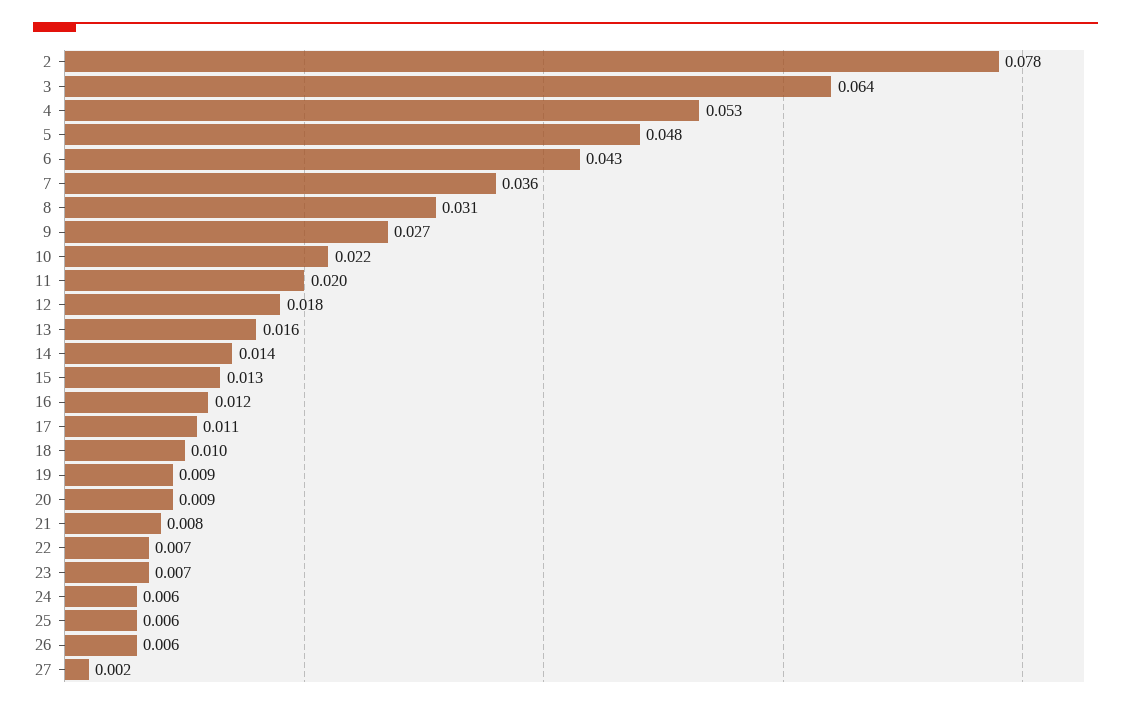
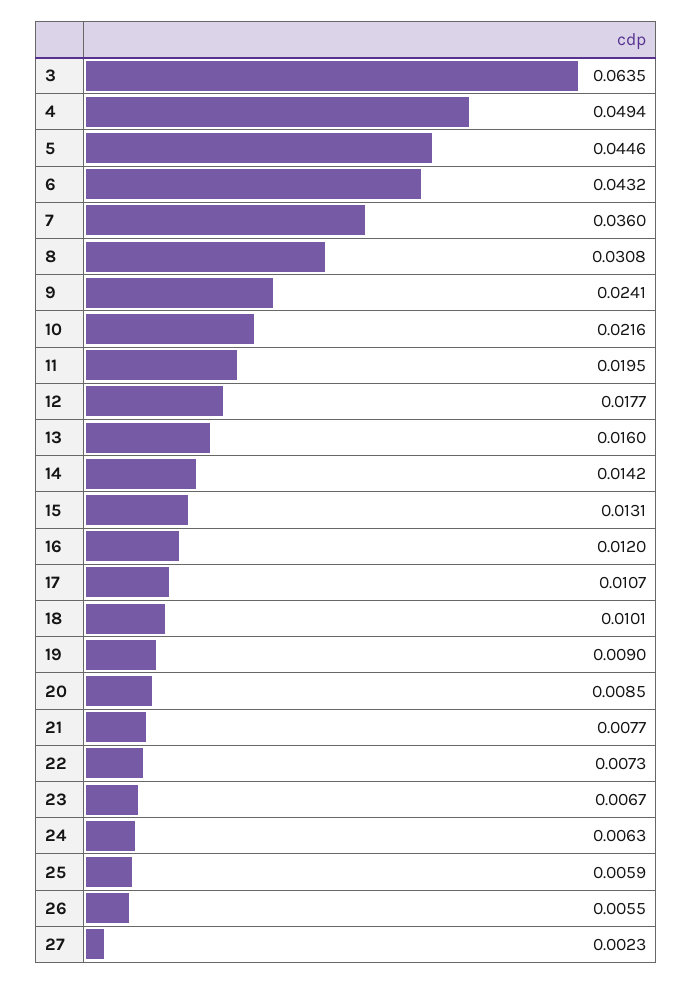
  {
-   "2": 0.078,
    "3": 0.0635,
-   "4": 0.053,
+   "4": 0.0494,
-   "5": 0.048,
+   "5": 0.0446,
    "6": 0.0432,
    "7": 0.036,
    "8": 0.0308,
-   "9": 0.027,
+   "9": 0.0241,
    "10": 0.0216,
    "11": 0.0195,
    "12": 0.0177,
    "13": 0.016,
    "14": 0.0142,
    "15": 0.0131,
    "16": 0.012,
    "17": 0.0107,
    "18": 0.0101,
    "19": 0.009,
    "20": 0.0085,
    "21": 0.0077,
    "22": 0.0073,
    "23": 0.0067,
    "24": 0.0063,
    "25": 0.0059,
    "26": 0.0055,
    "27": 0.0023
  }

